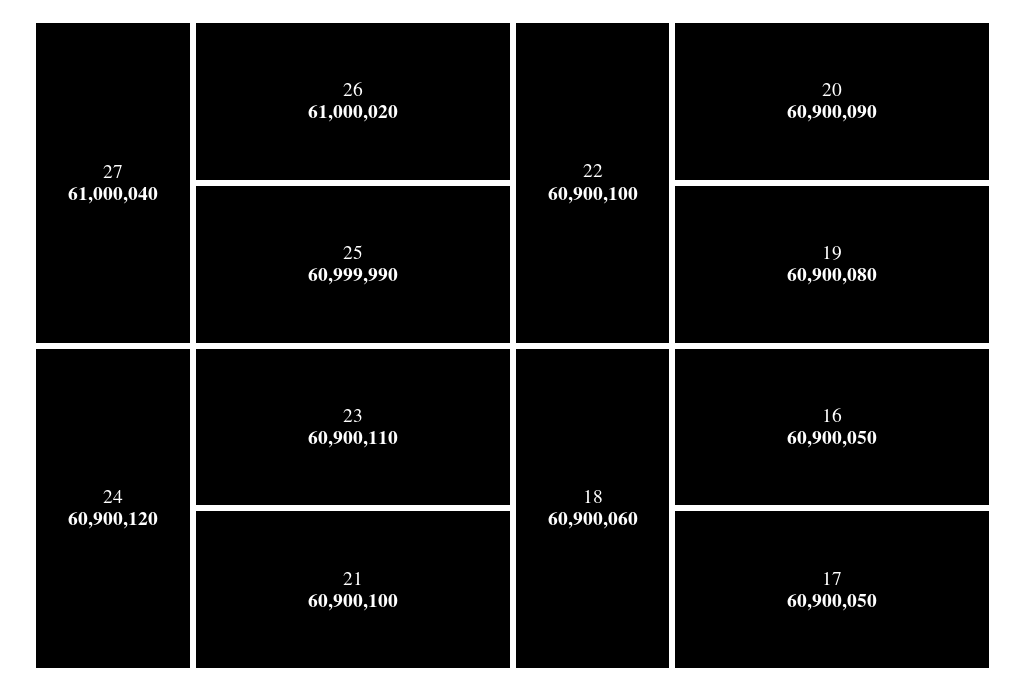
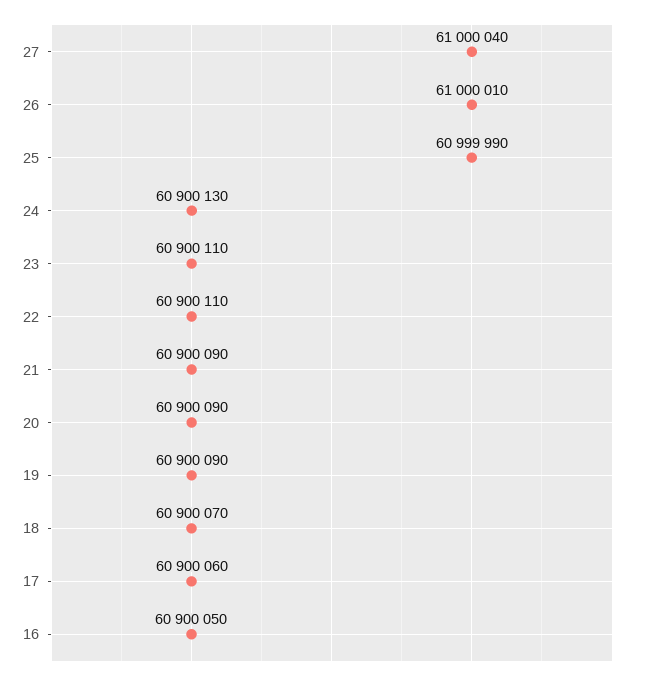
  {
    "27": 61000040,
-   "26": 61000020,
+   "26": 61000010,
    "25": 60999990,
-   "24": 60900120,
+   "24": 60900130,
    "23": 60900110,
-   "21": 60900100,
+   "21": 60900090,
-   "22": 60900100,
+   "22": 60900110,
    "20": 60900090,
-   "19": 60900080,
+   "19": 60900090,
-   "18": 60900060,
+   "18": 60900070,
    "16": 60900050,
-   "17": 60900050
+   "17": 60900060
  }

